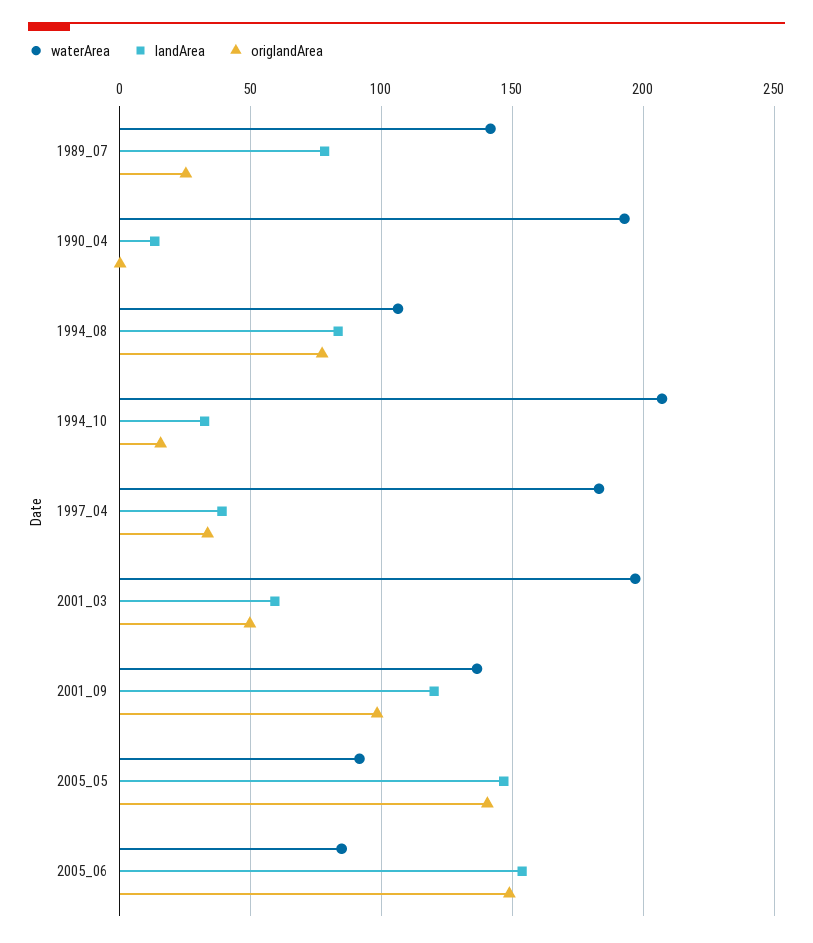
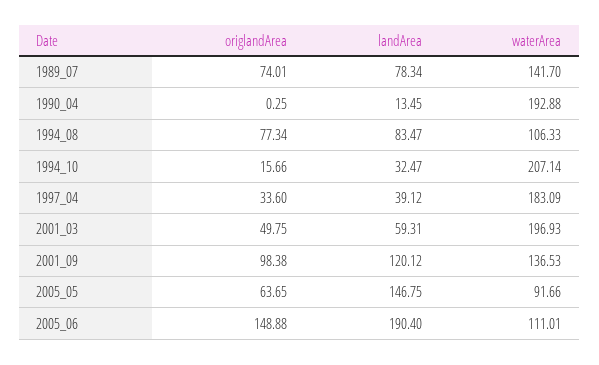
  {
    "waterArea": {
      "1989_07": 141.7,
      "1990_04": 192.88,
      "1994_08": 106.33,
      "1994_10": 207.14,
      "1997_04": 183.09,
      "2001_03": 196.93,
      "2001_09": 136.53,
      "2005_05": 91.66,
-     "2005_06": 85
+     "2005_06": 111.01
    },
    "landArea": {
      "1989_07": 78.34,
      "1990_04": 13.45,
      "1994_08": 83.47,
      "1994_10": 32.47,
      "1997_04": 39.12,
      "2001_03": 59.31,
      "2001_09": 120.12,
      "2005_05": 146.75,
-     "2005_06": 155
+     "2005_06": 190.4
    },
    "origlandArea": {
-     "1989_07": 25,
+     "1989_07": 74.01,
      "1990_04": 0.25,
      "1994_08": 77.34,
      "1994_10": 15.66,
      "1997_04": 33.6,
      "2001_03": 49.75,
      "2001_09": 98.38,
-     "2005_05": 140,
+     "2005_05": 63.65,
      "2005_06": 148.88
    }
  }

